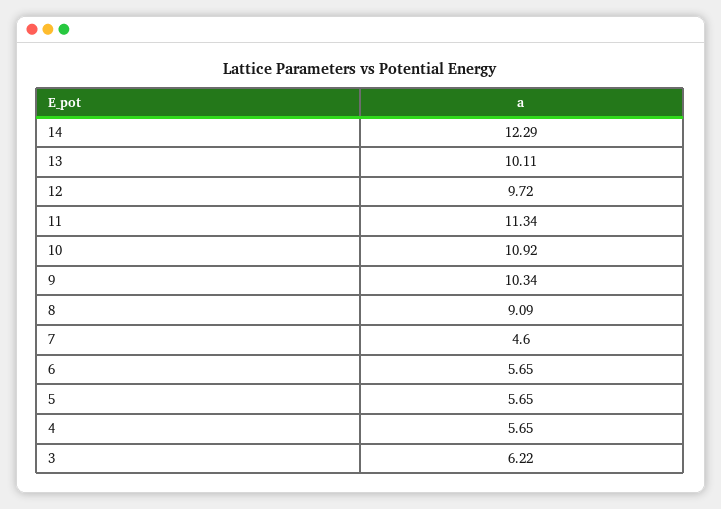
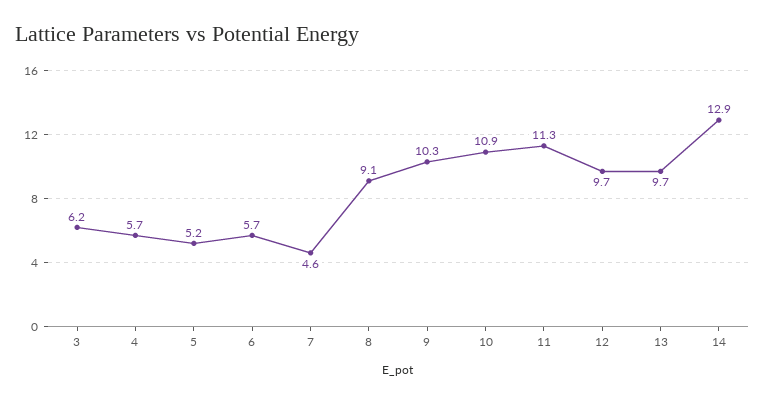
  {
-   "14": 12.29,
+   "14": 12.9,
-   "13": 10.11,
+   "13": 9.7,
    "12": 9.72,
    "11": 11.34,
    "10": 10.92,
    "9": 10.34,
    "8": 9.09,
    "7": 4.6,
    "6": 5.65,
-   "5": 5.65,
+   "5": 5.2,
    "4": 5.65,
    "3": 6.22
  }

